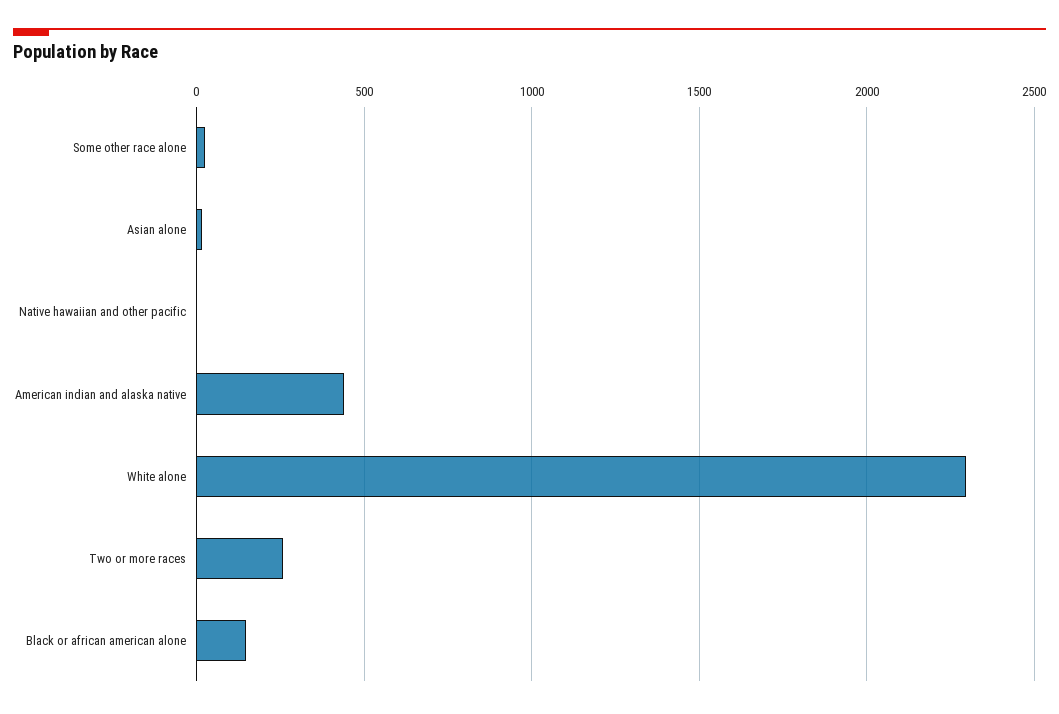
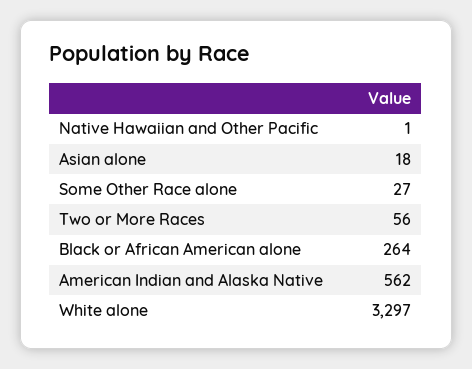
  {
    "Some other race alone": 27,
    "Asian alone": 18,
    "Native hawaiian and other pacific": 1,
-   "American indian and alaska native": 450,
+   "American indian and alaska native": 562,
-   "White alone": 2300,
+   "White alone": 3297,
-   "Two or more races": 250,
+   "Two or more races": 56,
-   "Black or african american alone": 150
+   "Black or african american alone": 264
  }

